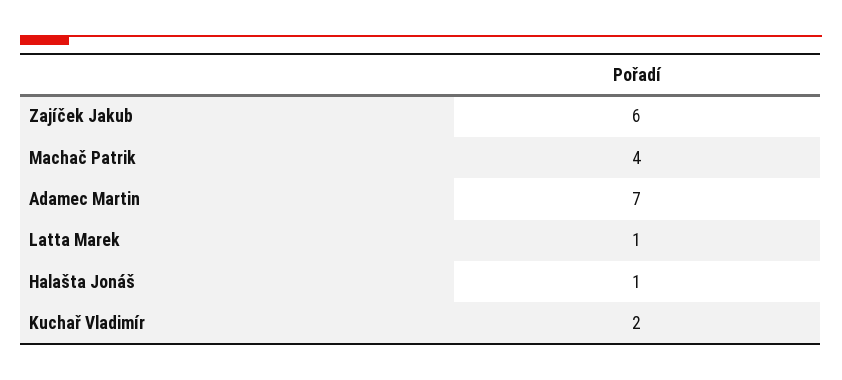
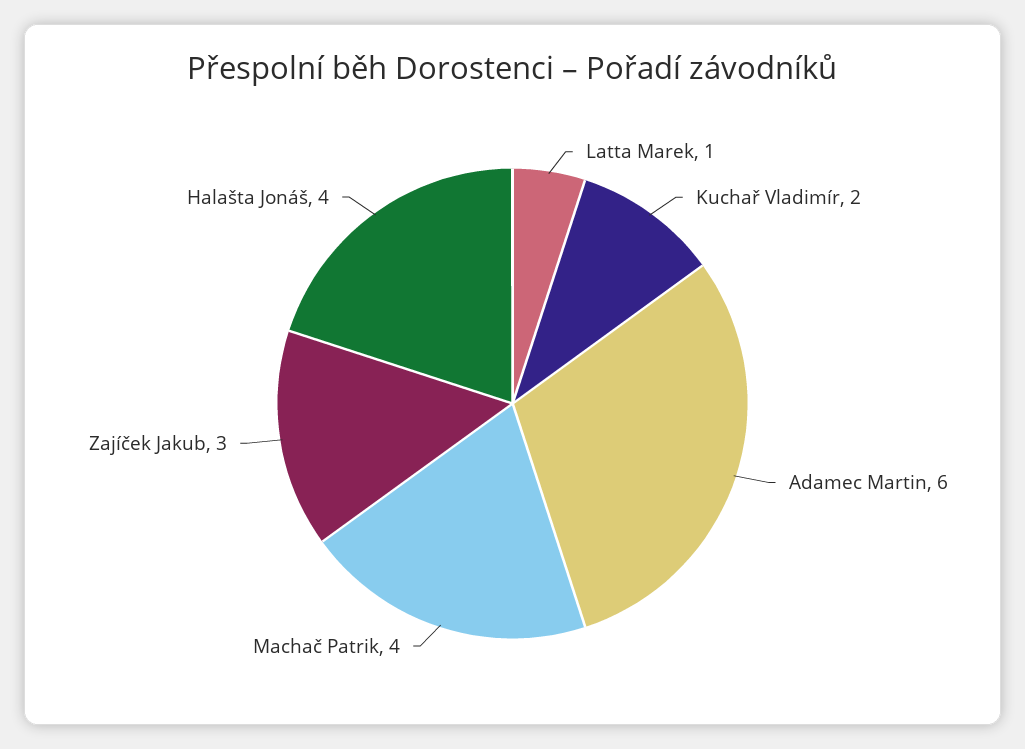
  {
-   "Zajíček Jakub": 6,
+   "Zajíček Jakub": 3,
    "Machač Patrik": 4,
-   "Adamec Martin": 7,
+   "Adamec Martin": 6,
    "Latta Marek": 1,
-   "Halašta Jonáš": 1,
+   "Halašta Jonáš": 4,
    "Kuchař Vladimír": 2
  }

